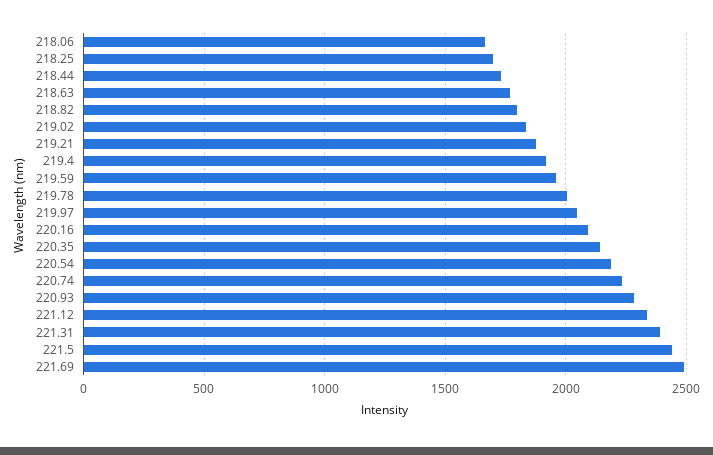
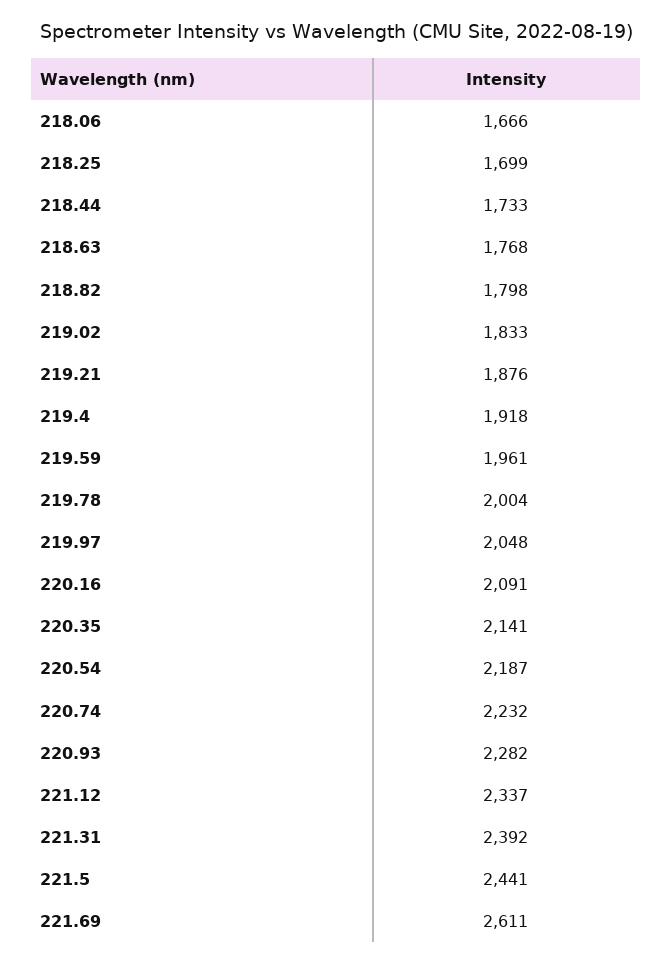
  {
    "218.06": 1666,
    "218.25": 1699,
    "218.44": 1733,
    "218.63": 1768,
    "218.82": 1798,
    "219.02": 1833,
    "219.21": 1876,
    "219.4": 1918,
    "219.59": 1961,
    "219.78": 2004,
    "219.97": 2048,
    "220.16": 2091,
    "220.35": 2141,
    "220.54": 2187,
    "220.74": 2232,
    "220.93": 2282,
    "221.12": 2337,
    "221.31": 2392,
    "221.5": 2441,
-   "221.69": 2500
+   "221.69": 2611
  }

